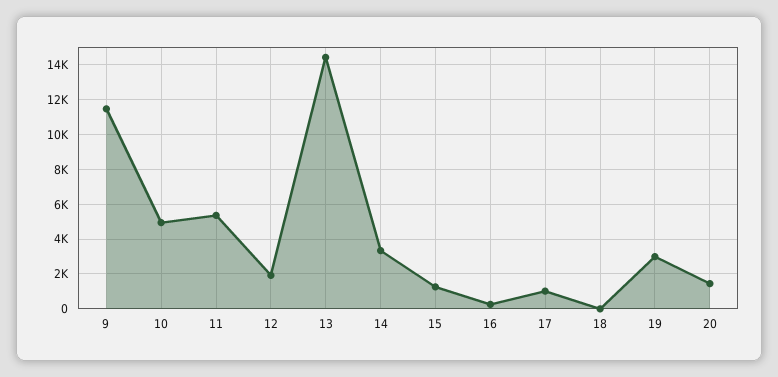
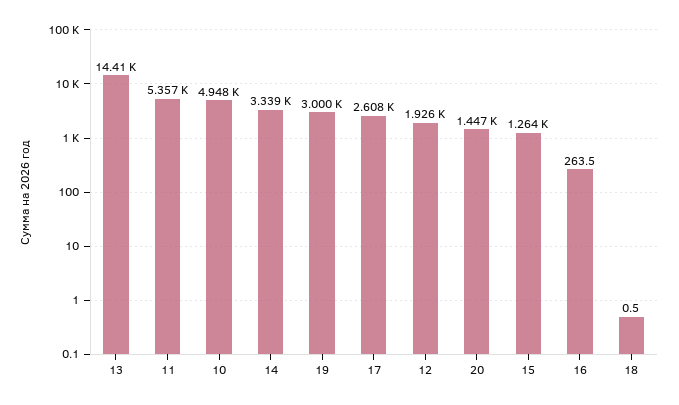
  {
-   "9": 11500,
    "10": 4948,
    "11": 5357,
    "12": 1926,
    "13": 14410,
    "14": 3339,
    "15": 1264,
    "16": 263.5,
-   "17": 1000,
+   "17": 2608,
    "18": 0.5,
    "19": 3000,
    "20": 1447
  }

